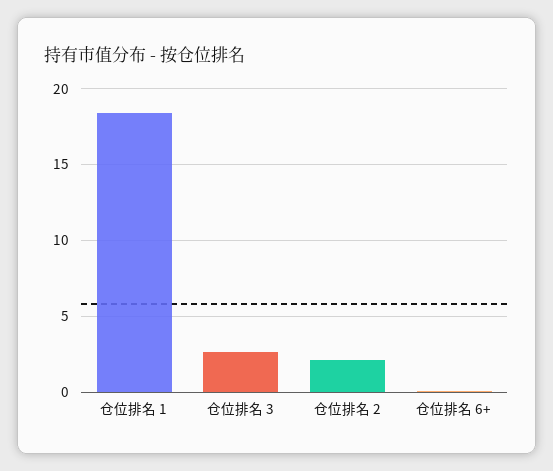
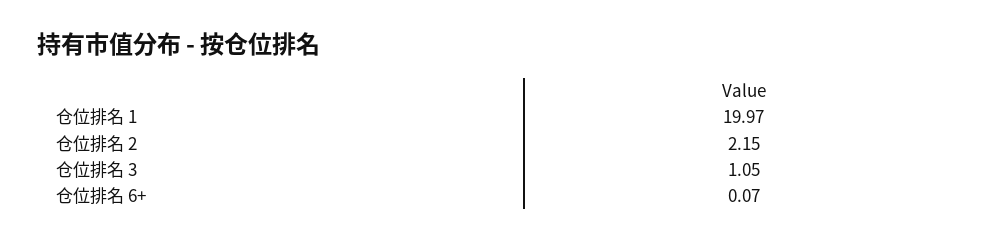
  {
-   "仓位排名 1": 18.5,
+   "仓位排名 1": 19.97,
-   "仓位排名 3": 2.5,
+   "仓位排名 3": 1.05,
    "仓位排名 2": 2.15,
    "仓位排名 6+": 0.07
  }

